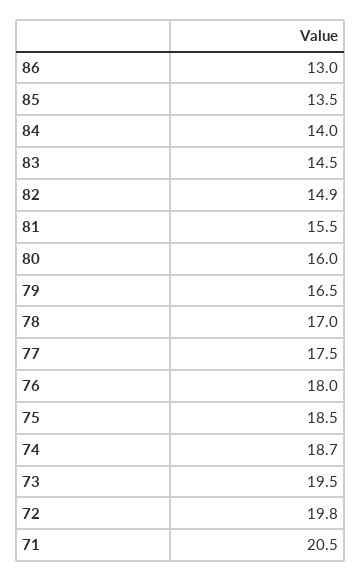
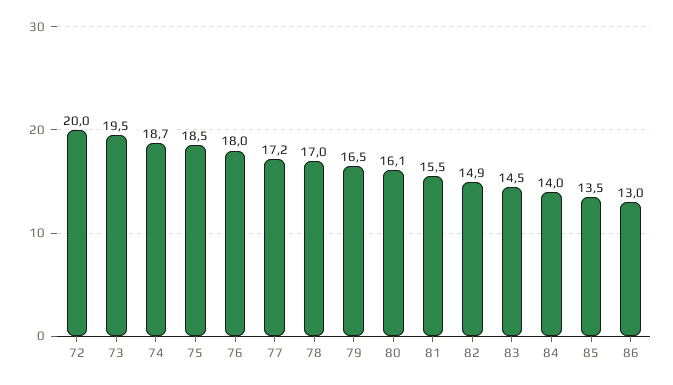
  {
    "86": 13,
    "85": 13.5,
    "84": 14,
    "83": 14.5,
    "82": 14.9,
    "81": 15.5,
-   "80": 16,
+   "80": 16.1,
    "79": 16.5,
    "78": 17,
-   "77": 17.5,
+   "77": 17.2,
    "76": 18,
    "75": 18.5,
    "74": 18.7,
    "73": 19.5,
-   "72": 19.8,
+   "72": 20
-   "71": 20.5
  }

